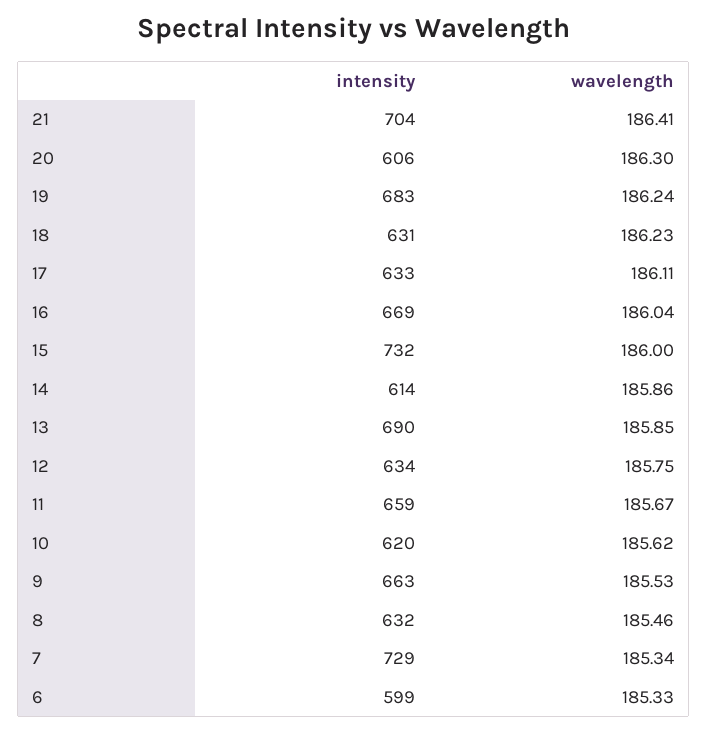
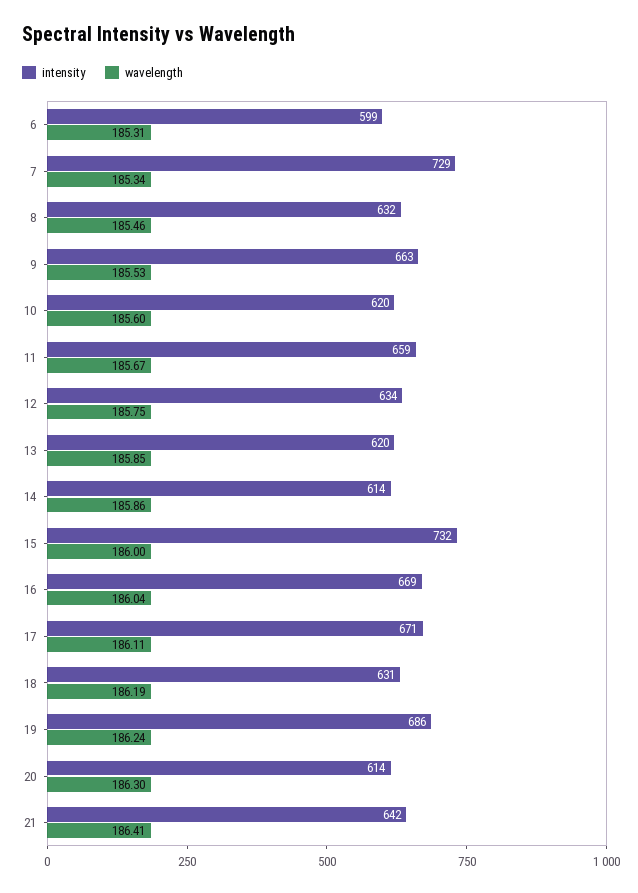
  {
    "intensity": {
-     "21": 704,
+     "21": 642,
-     "20": 606,
+     "20": 614,
-     "19": 683,
+     "19": 686,
      "18": 631,
-     "17": 633,
+     "17": 671,
      "16": 669,
      "15": 732,
      "14": 614,
-     "13": 690,
+     "13": 620,
      "12": 634,
      "11": 659,
      "10": 620,
      "9": 663,
      "8": 632,
      "7": 729,
      "6": 599
    },
    "wavelength": {
      "21": 186.41,
      "20": 186.3,
      "19": 186.24,
-     "18": 186.23,
+     "18": 186.19,
      "17": 186.11,
      "16": 186.04,
      "15": 186,
      "14": 185.86,
      "13": 185.85,
      "12": 185.75,
      "11": 185.67,
-     "10": 185.62,
+     "10": 185.6,
      "9": 185.53,
      "8": 185.46,
      "7": 185.34,
-     "6": 185.33
+     "6": 185.31
    }
  }

